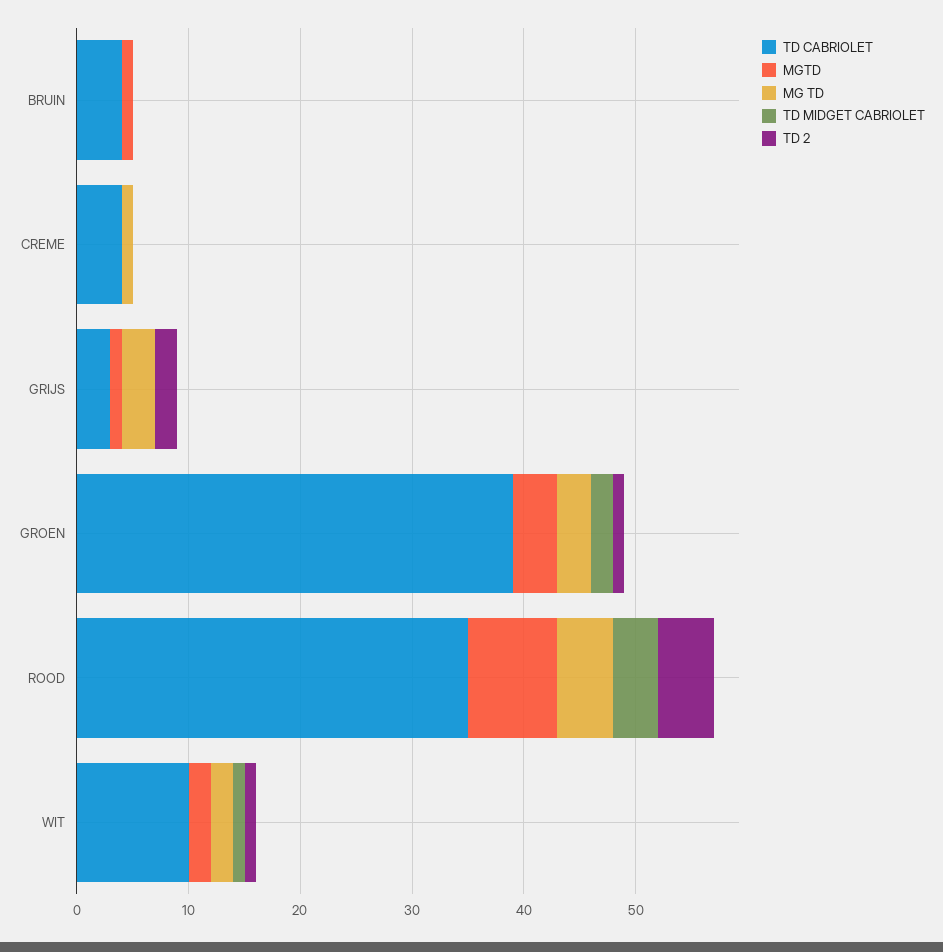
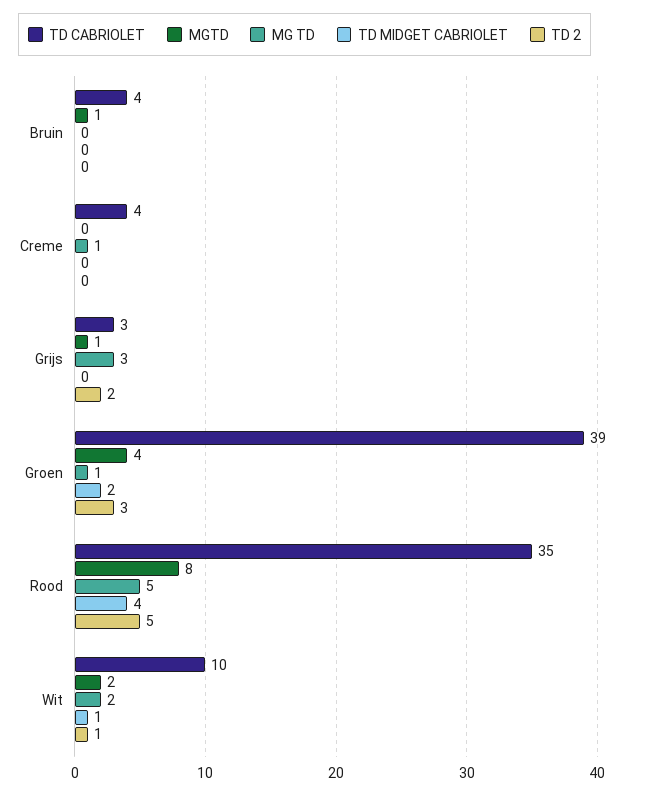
  {
    "TD CABRIOLET": {
      "BRUIN": 4,
      "CREME": 4,
      "GRIJS": 3,
      "GROEN": 39,
      "ROOD": 35,
      "WIT": 10
    },
    "MGTD": {
      "BRUIN": 1,
      "CREME": 0,
      "GRIJS": 1,
      "GROEN": 4,
      "ROOD": 8,
      "WIT": 2
    },
    "MG TD": {
      "BRUIN": 0,
      "CREME": 1,
      "GRIJS": 3,
-     "GROEN": 3,
+     "GROEN": 1,
      "ROOD": 5,
      "WIT": 2
    },
    "TD MIDGET CABRIOLET": {
      "BRUIN": 0,
      "CREME": 0,
      "GRIJS": 0,
      "GROEN": 2,
      "ROOD": 4,
      "WIT": 1
    },
    "TD 2": {
      "BRUIN": 0,
      "CREME": 0,
      "GRIJS": 2,
-     "GROEN": 1,
+     "GROEN": 3,
      "ROOD": 5,
      "WIT": 1
    }
  }

